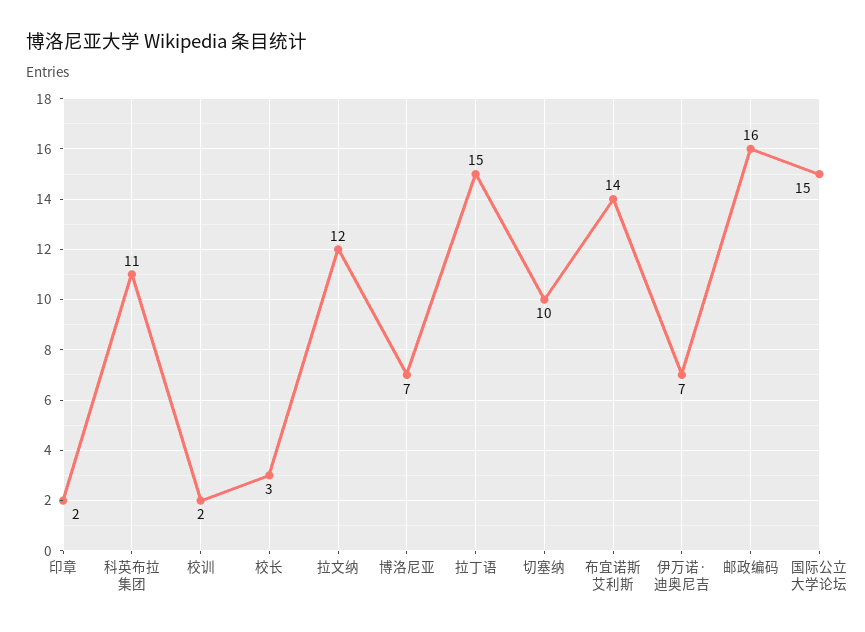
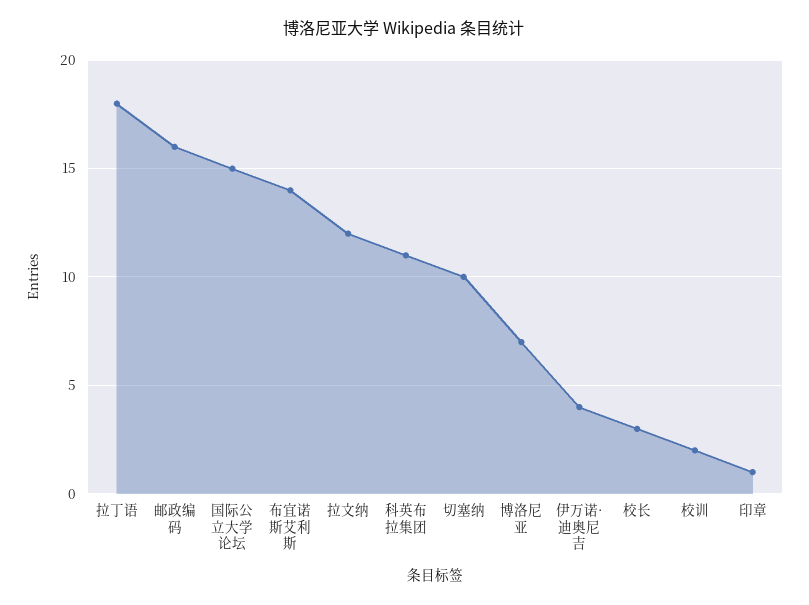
  {
-   "印章": 2,
+   "印章": 1,
    "科英布拉集团": 11,
    "校训": 2,
    "校长": 3,
    "拉文纳": 12,
    "博洛尼亚": 7,
-   "拉丁语": 15,
+   "拉丁语": 18,
    "切塞纳": 10,
    "布宜诺斯艾利斯": 14,
-   "伊万诺·迪奥尼吉": 7,
+   "伊万诺·迪奥尼吉": 4,
    "邮政编码": 16,
    "国际公立大学论坛": 15
  }

